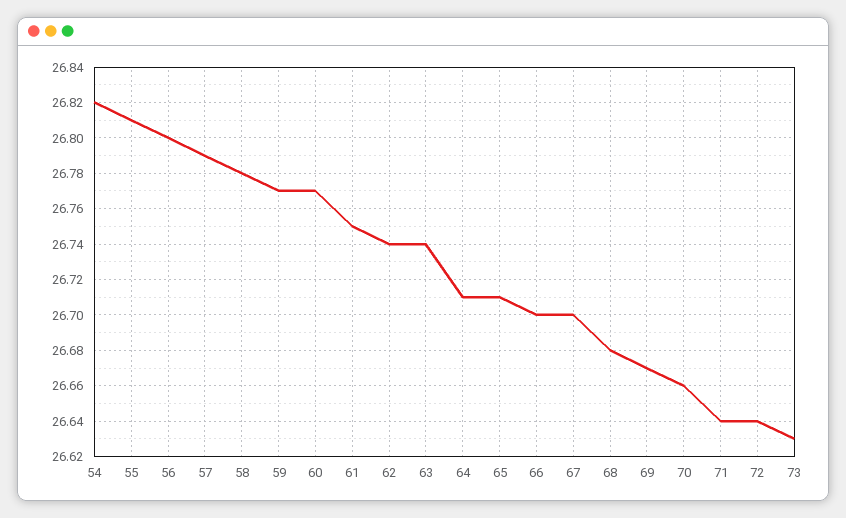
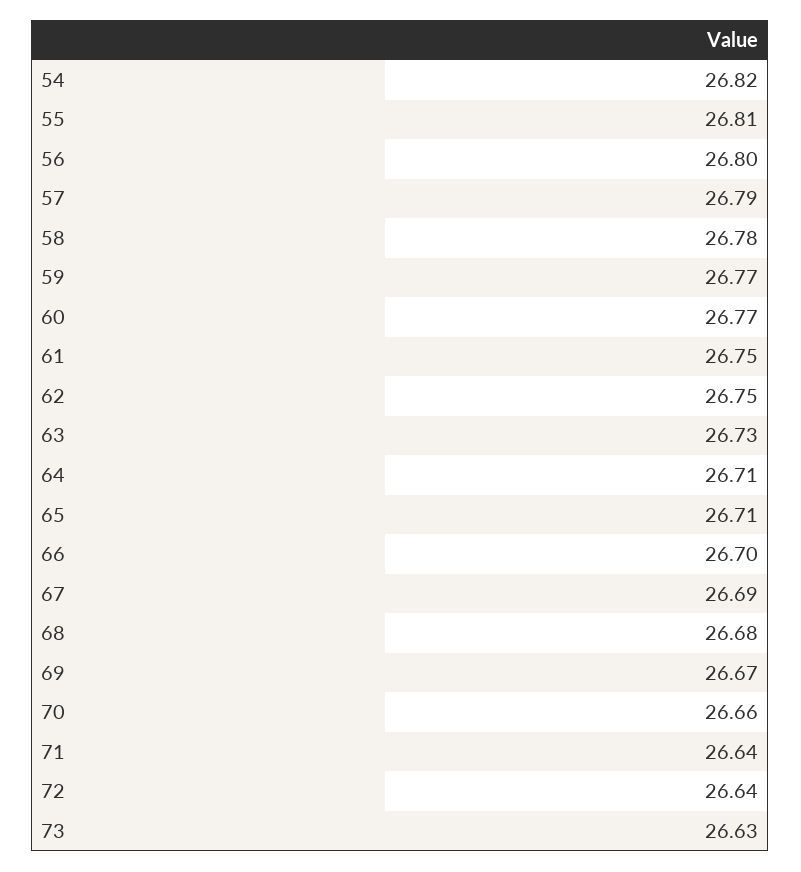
  {
    "54": 26.82,
    "55": 26.81,
    "56": 26.8,
    "57": 26.79,
    "58": 26.78,
    "59": 26.77,
    "60": 26.77,
    "61": 26.75,
-   "62": 26.74,
+   "62": 26.75,
-   "63": 26.74,
+   "63": 26.73,
    "64": 26.71,
    "65": 26.71,
    "66": 26.7,
-   "67": 26.7,
+   "67": 26.69,
    "68": 26.68,
    "69": 26.67,
    "70": 26.66,
    "71": 26.64,
    "72": 26.64,
    "73": 26.63
  }

